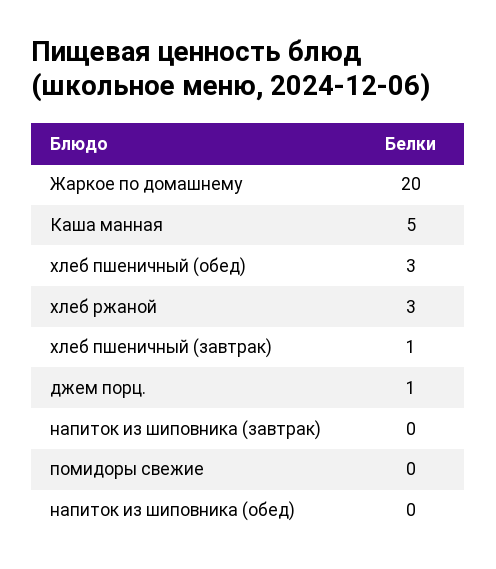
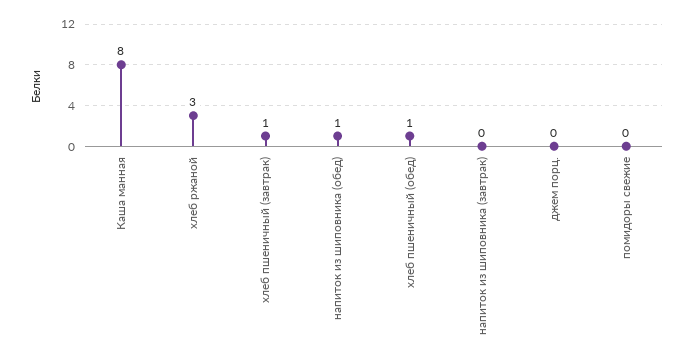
  {
-   "Жаркое по домашнему": 20,
-   "Каша манная": 5,
+   "Каша манная": 8,
-   "хлеб пшеничный (обед)": 3,
+   "хлеб пшеничный (обед)": 1,
    "хлеб ржаной": 3,
    "хлеб пшеничный (завтрак)": 1,
-   "джем порц.": 1,
+   "джем порц.": 0,
    "напиток из шиповника (завтрак)": 0,
    "помидоры свежие": 0,
-   "напиток из шиповника (обед)": 0
+   "напиток из шиповника (обед)": 1
  }

